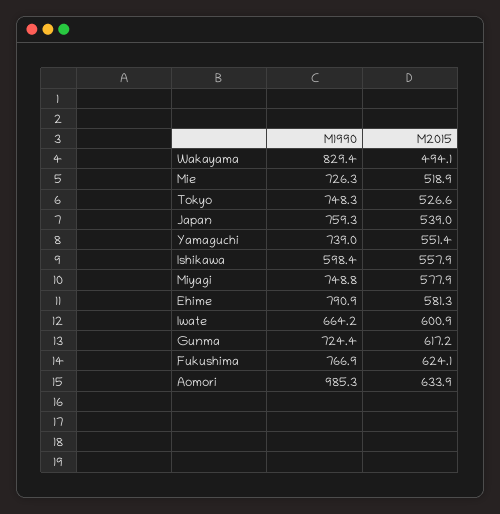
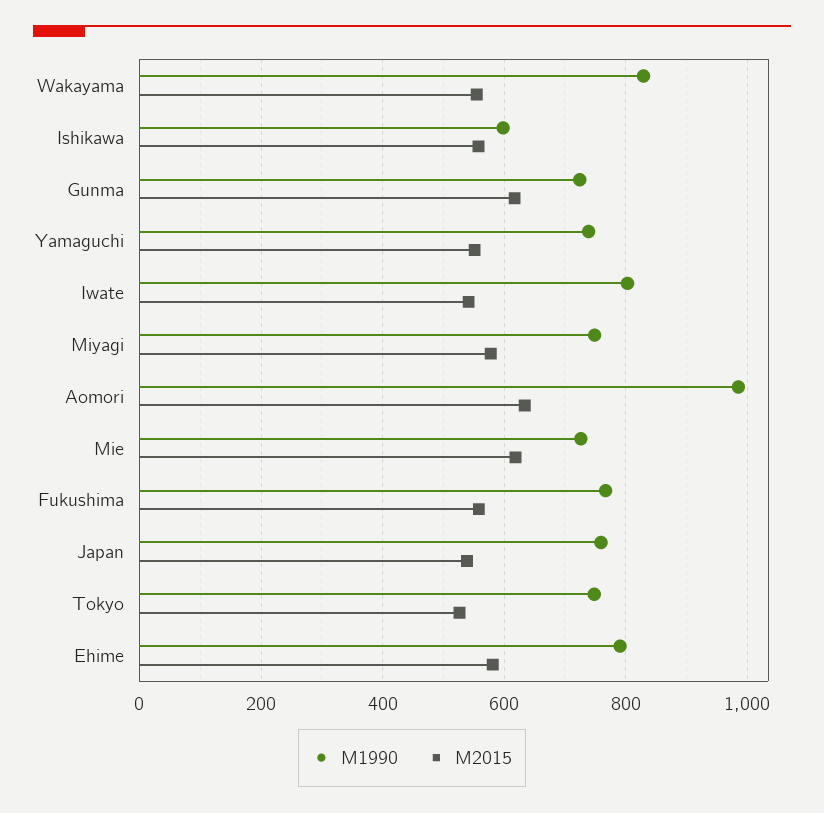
  {
    "M1990": {
      "Wakayama": 829.4,
      "Mie": 726.3,
      "Tokyo": 748.3,
      "Japan": 759.3,
      "Yamaguchi": 739,
      "Ishikawa": 598.4,
      "Miyagi": 748.8,
      "Ehime": 790.9,
-     "Iwate": 664.2,
+     "Iwate": 800,
      "Gunma": 724.4,
      "Fukushima": 766.9,
      "Aomori": 985.3
    },
    "M2015": {
-     "Wakayama": 494.1,
+     "Wakayama": 560,
-     "Mie": 518.9,
+     "Mie": 620,
      "Tokyo": 526.6,
      "Japan": 539,
      "Yamaguchi": 551.4,
      "Ishikawa": 557.9,
      "Miyagi": 577.9,
      "Ehime": 581.3,
-     "Iwate": 600.9,
+     "Iwate": 540,
      "Gunma": 617.2,
-     "Fukushima": 624.1,
+     "Fukushima": 560,
      "Aomori": 633.9
    }
  }

